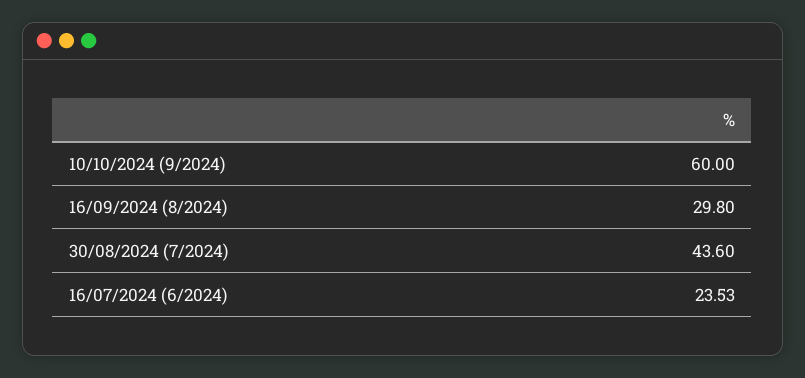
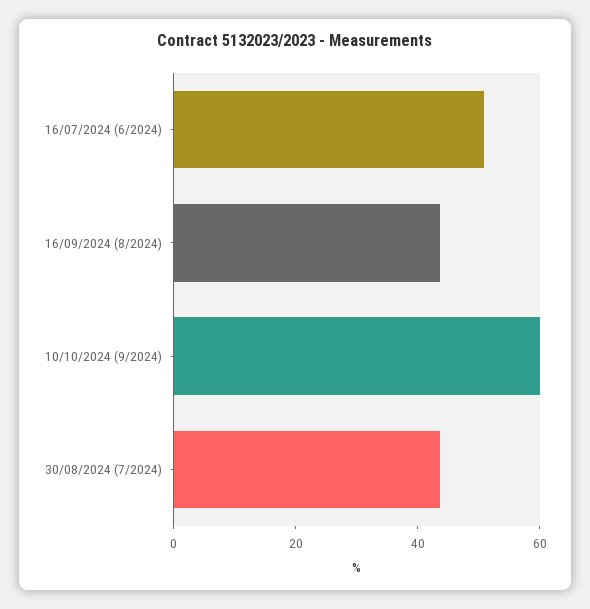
  {
    "10/10/2024 (9/2024)": 60,
-   "16/09/2024 (8/2024)": 29.8,
+   "16/09/2024 (8/2024)": 45,
    "30/08/2024 (7/2024)": 43.6,
-   "16/07/2024 (6/2024)": 23.53
+   "16/07/2024 (6/2024)": 50
  }

